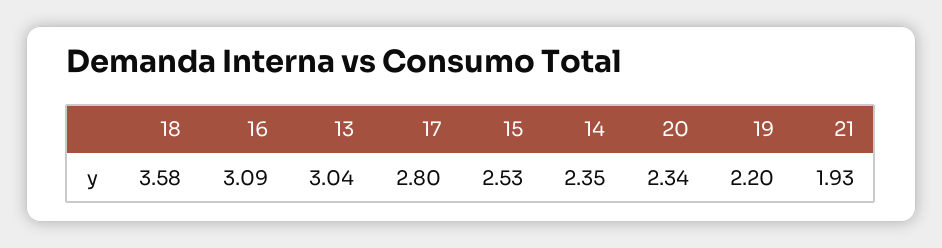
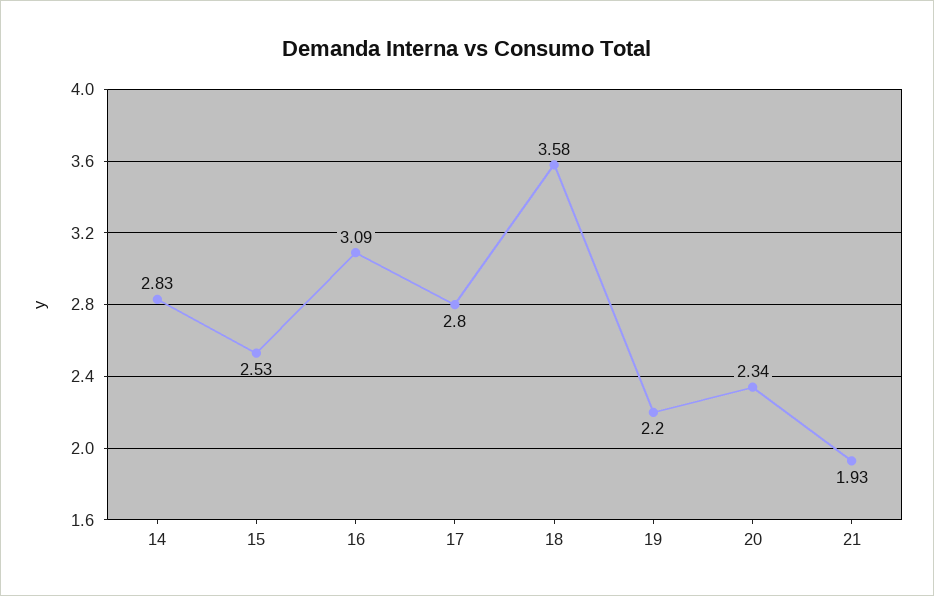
  {
    "18": 3.58,
    "16": 3.09,
-   "13": 3.04,
    "17": 2.8,
    "15": 2.53,
-   "14": 2.35,
+   "14": 2.83,
    "20": 2.34,
    "19": 2.2,
    "21": 1.93
  }

